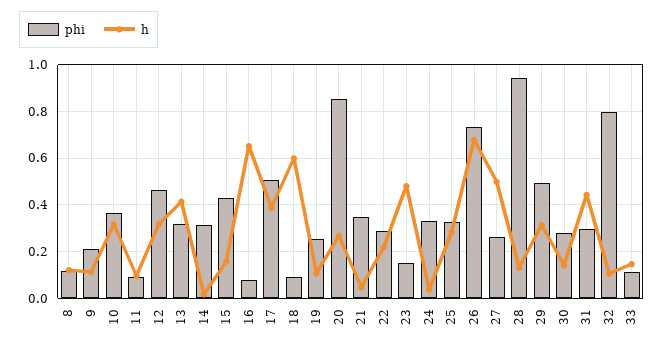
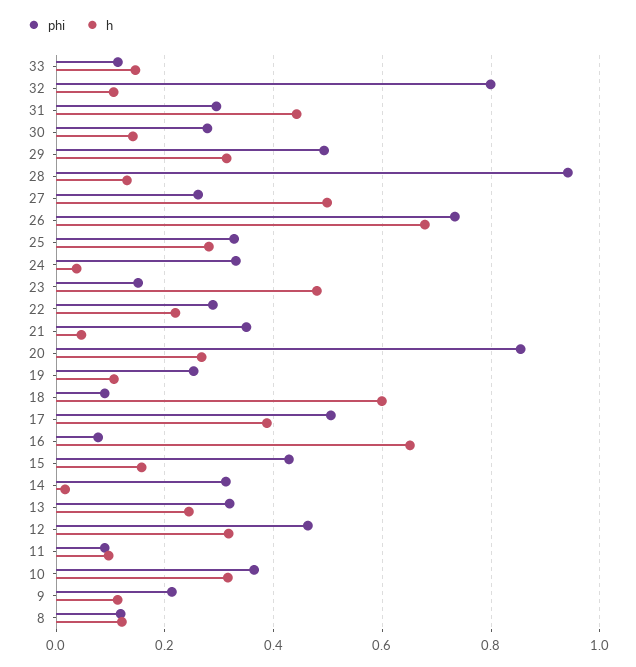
  {
    "phi": {
      "8": 0.12,
      "9": 0.22,
      "10": 0.36,
      "11": 0.08,
      "12": 0.46,
      "13": 0.32,
      "14": 0.32,
      "15": 0.42,
      "16": 0.08,
      "17": 0.5,
      "18": 0.08,
      "19": 0.26,
      "20": 0.86,
      "21": 0.36,
      "22": 0.28,
      "23": 0.16,
      "24": 0.34,
      "25": 0.32,
      "26": 0.74,
      "27": 0.26,
      "28": 0.94,
      "29": 0.5,
      "30": 0.28,
      "31": 0.3,
      "32": 0.8,
      "33": 0.12
    },
    "h": {
      "8": 0.12,
      "9": 0.12,
      "10": 0.32,
      "11": 0.1,
      "12": 0.32,
-     "13": 0.4,
+     "13": 0.24,
      "14": 0.02,
      "15": 0.16,
      "16": 0.66,
      "17": 0.38,
      "18": 0.6,
      "19": 0.1,
      "20": 0.26,
      "21": 0.04,
      "22": 0.22,
      "23": 0.48,
      "24": 0.04,
      "25": 0.28,
      "26": 0.68,
      "27": 0.5,
      "28": 0.14,
      "29": 0.32,
      "30": 0.14,
      "31": 0.44,
      "32": 0.1,
      "33": 0.14
    }
  }

